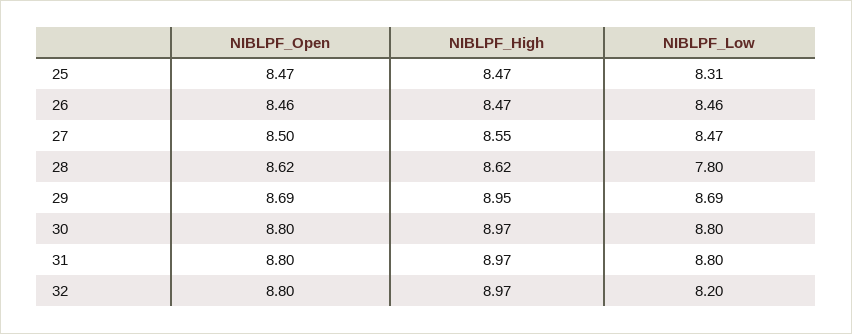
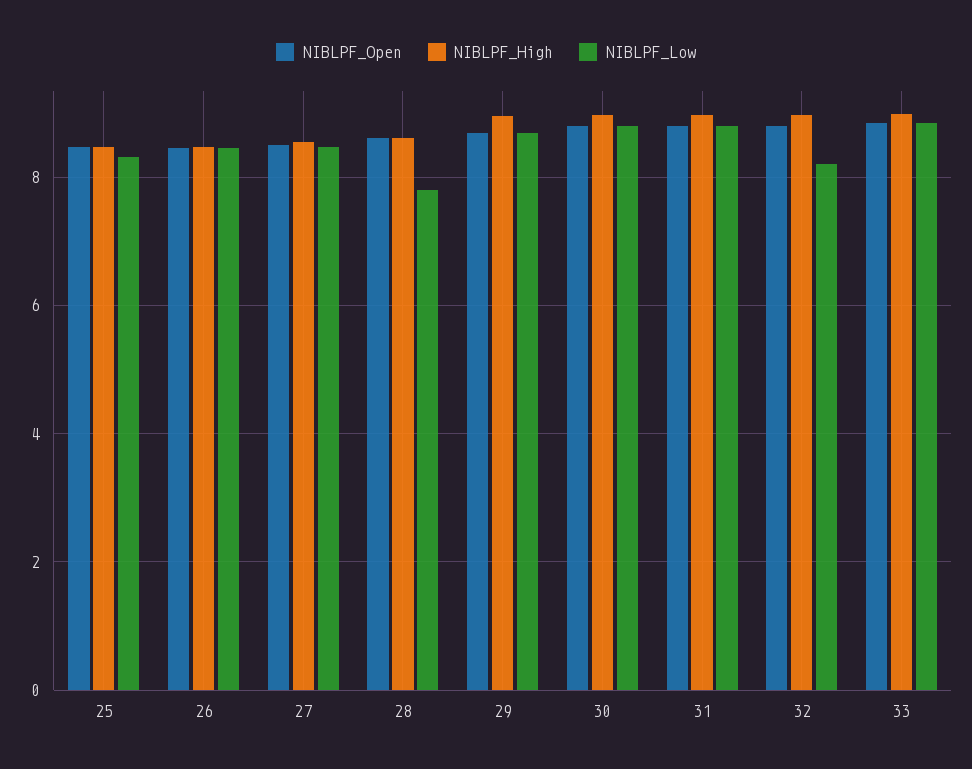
  {
    "NIBLPF_Open": {
      "25": 8.47,
      "26": 8.46,
      "27": 8.5,
      "28": 8.62,
      "29": 8.69,
      "30": 8.8,
      "31": 8.8,
-     "32": 8.8
+     "32": 8.8,
+     "33": 8.8
    },
    "NIBLPF_High": {
      "25": 8.47,
      "26": 8.47,
      "27": 8.55,
      "28": 8.62,
      "29": 8.95,
      "30": 8.97,
      "31": 8.97,
-     "32": 8.97
+     "32": 8.97,
+     "33": 9
    },
    "NIBLPF_Low": {
      "25": 8.31,
      "26": 8.46,
      "27": 8.47,
      "28": 7.8,
      "29": 8.69,
      "30": 8.8,
      "31": 8.8,
-     "32": 8.2
+     "32": 8.2,
+     "33": 8.8
    }
  }

